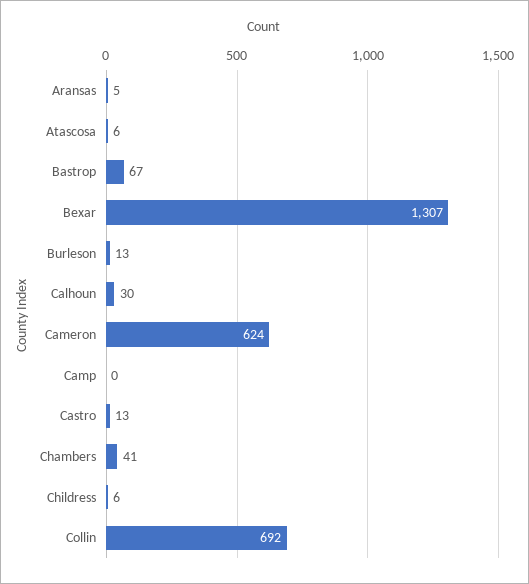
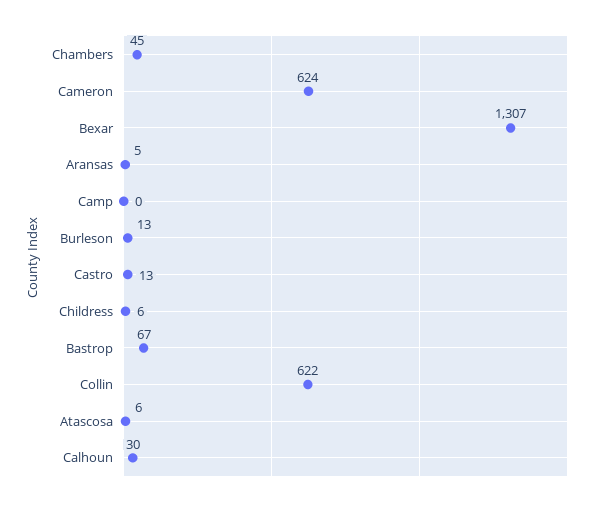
  {
    "Aransas": 5,
    "Atascosa": 6,
    "Bastrop": 67,
    "Bexar": 1307,
    "Burleson": 13,
    "Calhoun": 30,
    "Cameron": 624,
    "Camp": 0,
    "Castro": 13,
-   "Chambers": 41,
+   "Chambers": 45,
    "Childress": 6,
-   "Collin": 692
+   "Collin": 622
  }

